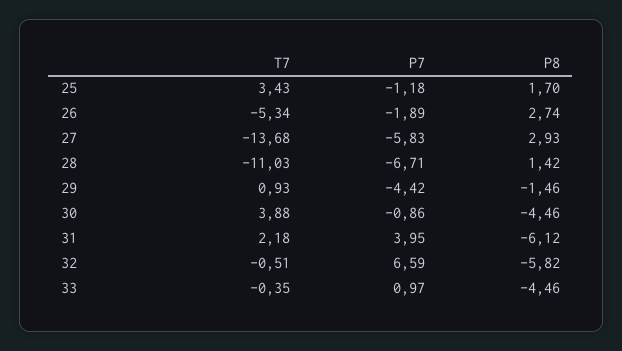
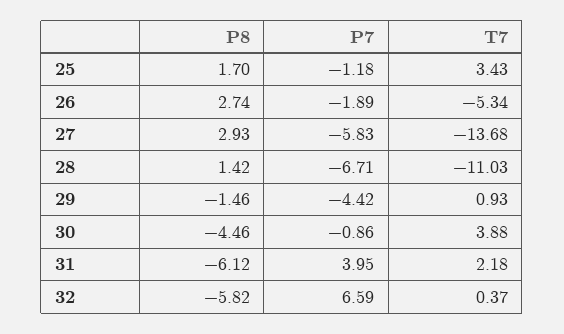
  {
    "T7": {
      "25": 3.43,
      "26": -5.34,
      "27": -13.68,
      "28": -11.03,
      "29": 0.93,
      "30": 3.88,
      "31": 2.18,
-     "32": -0.51,
+     "32": 0.37
-     "33": -0.35
    },
    "P7": {
      "25": -1.18,
      "26": -1.89,
      "27": -5.83,
      "28": -6.71,
      "29": -4.42,
      "30": -0.86,
      "31": 3.95,
-     "32": 6.59,
+     "32": 6.59
-     "33": 0.97
    },
    "P8": {
      "25": 1.7,
      "26": 2.74,
      "27": 2.93,
      "28": 1.42,
      "29": -1.46,
      "30": -4.46,
      "31": -6.12,
-     "32": -5.82,
+     "32": -5.82
-     "33": -4.46
    }
  }

